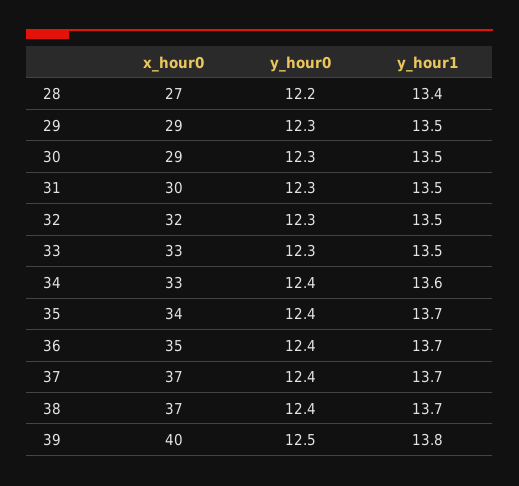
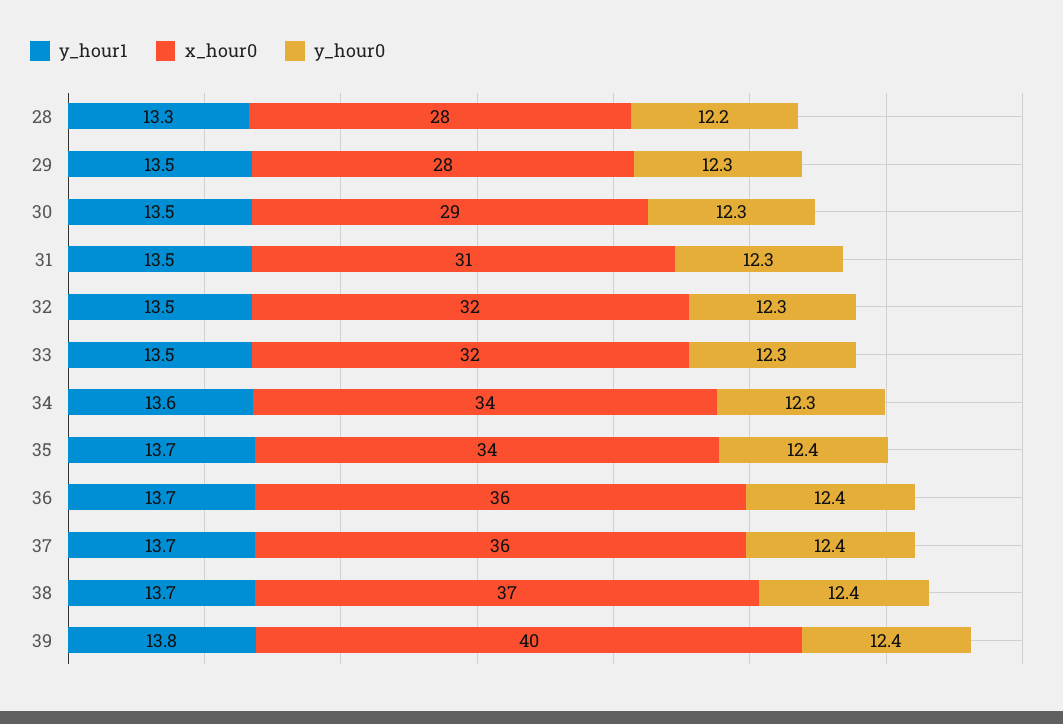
  {
    "x_hour0": {
-     "28": 27,
+     "28": 28,
-     "29": 29,
+     "29": 28,
      "30": 29,
-     "31": 30,
+     "31": 31,
      "32": 32,
-     "33": 33,
+     "33": 32,
-     "34": 33,
+     "34": 34,
      "35": 34,
-     "36": 35,
+     "36": 36,
-     "37": 37,
+     "37": 36,
      "38": 37,
      "39": 40
    },
    "y_hour0": {
      "28": 12.2,
      "29": 12.3,
      "30": 12.3,
      "31": 12.3,
      "32": 12.3,
      "33": 12.3,
-     "34": 12.4,
+     "34": 12.3,
      "35": 12.4,
      "36": 12.4,
      "37": 12.4,
      "38": 12.4,
-     "39": 12.5
+     "39": 12.4
    },
    "y_hour1": {
-     "28": 13.4,
+     "28": 13.3,
      "29": 13.5,
      "30": 13.5,
      "31": 13.5,
      "32": 13.5,
      "33": 13.5,
      "34": 13.6,
      "35": 13.7,
      "36": 13.7,
      "37": 13.7,
      "38": 13.7,
      "39": 13.8
    }
  }

